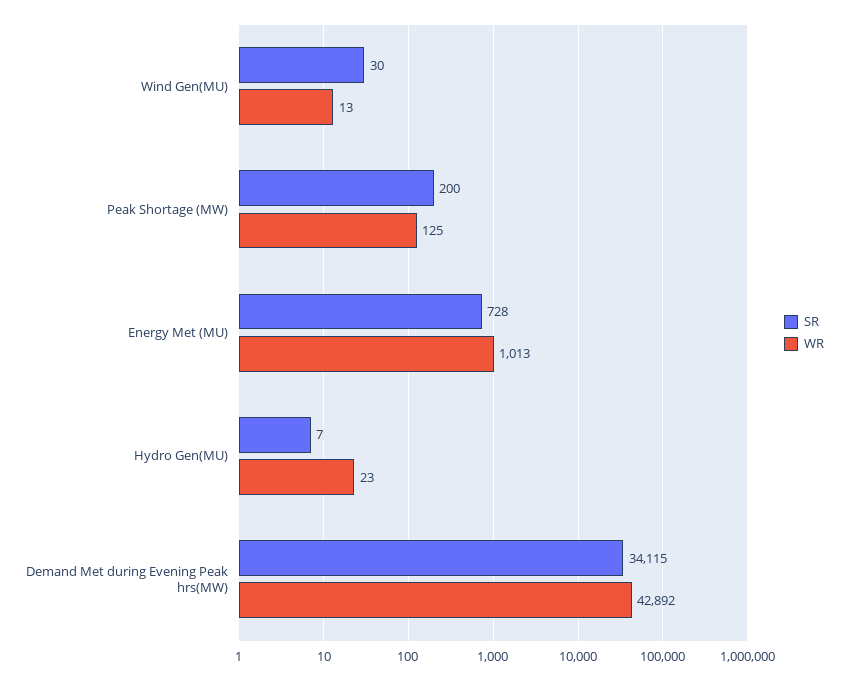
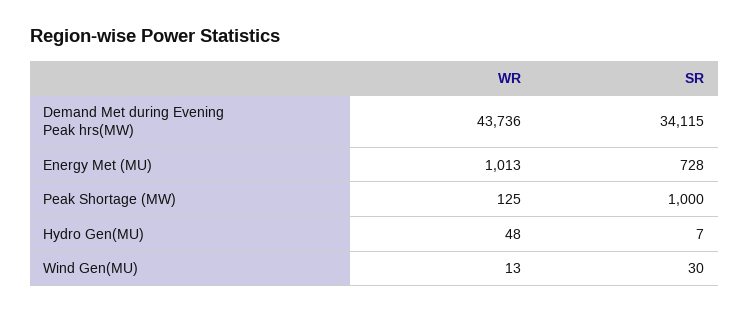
  {
    "SR": {
      "Wind Gen(MU)": 30,
-     "Peak Shortage (MW)": 200,
+     "Peak Shortage (MW)": 1000,
      "Energy Met (MU)": 728,
      "Hydro Gen(MU)": 7,
      "Demand Met during Evening Peak hrs(MW)": 34115
    },
    "WR": {
      "Wind Gen(MU)": 13,
      "Peak Shortage (MW)": 125,
      "Energy Met (MU)": 1013,
-     "Hydro Gen(MU)": 23,
+     "Hydro Gen(MU)": 48,
-     "Demand Met during Evening Peak hrs(MW)": 42892
+     "Demand Met during Evening Peak hrs(MW)": 43736
    }
  }

